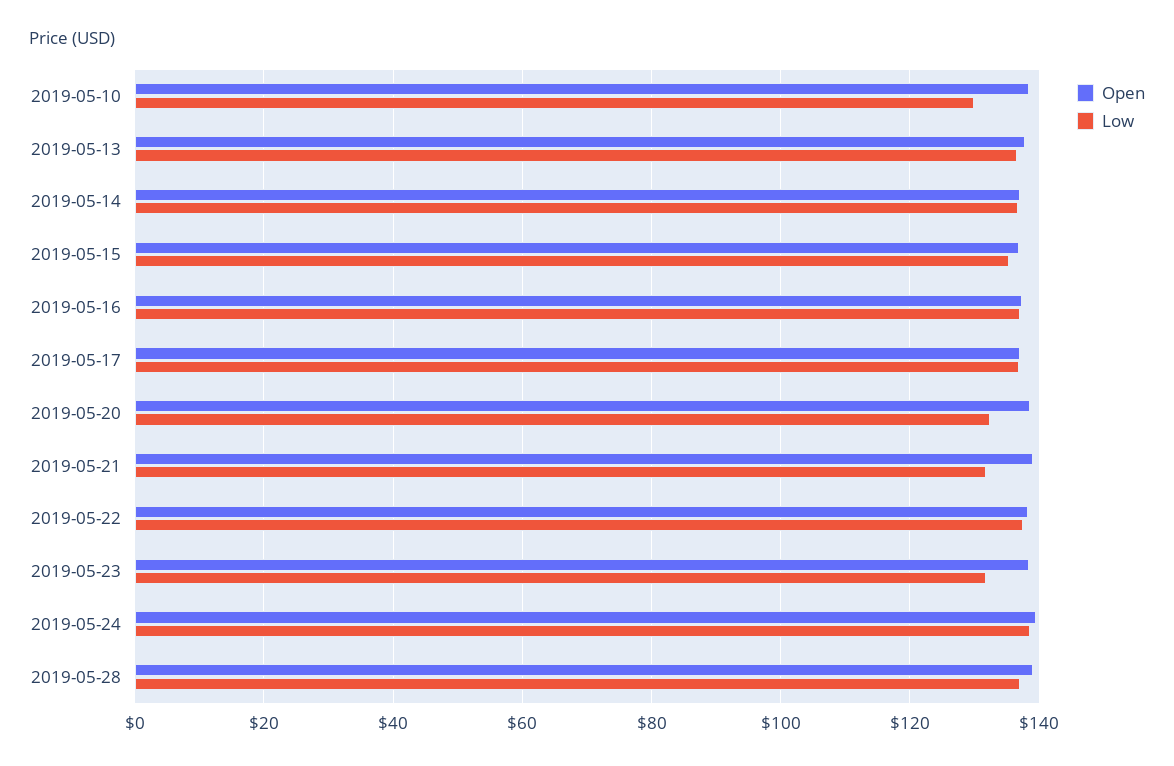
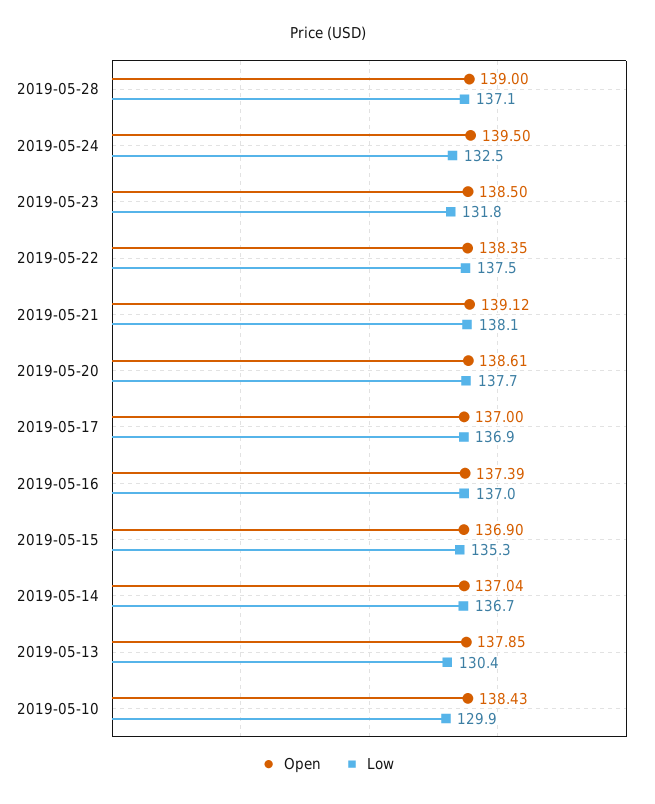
  {
    "Open": {
      "2019-05-10": 138.43,
      "2019-05-13": 137.85,
      "2019-05-14": 137.04,
      "2019-05-15": 136.9,
      "2019-05-16": 137.39,
      "2019-05-17": 137,
      "2019-05-20": 138.61,
      "2019-05-21": 139.12,
      "2019-05-22": 138.35,
      "2019-05-23": 138.5,
      "2019-05-24": 139.5,
      "2019-05-28": 139
    },
    "Low": {
      "2019-05-10": 129.9,
-     "2019-05-13": 136,
+     "2019-05-13": 130.4,
      "2019-05-14": 136.7,
      "2019-05-15": 135.3,
      "2019-05-16": 137,
      "2019-05-17": 136.9,
-     "2019-05-20": 132,
+     "2019-05-20": 137.7,
-     "2019-05-21": 132,
+     "2019-05-21": 138.1,
      "2019-05-22": 137.5,
      "2019-05-23": 131.8,
-     "2019-05-24": 138,
+     "2019-05-24": 132.5,
      "2019-05-28": 137.1
    }
  }

